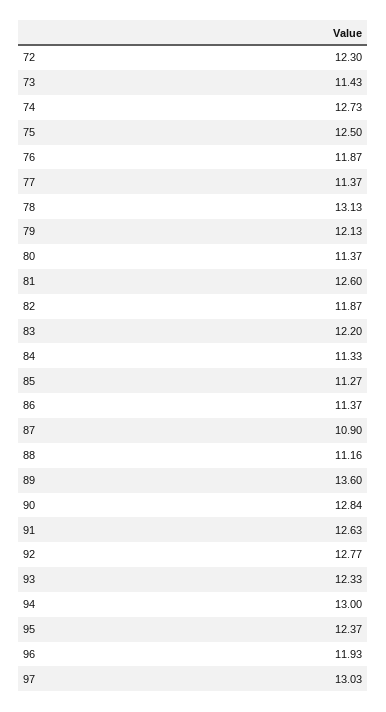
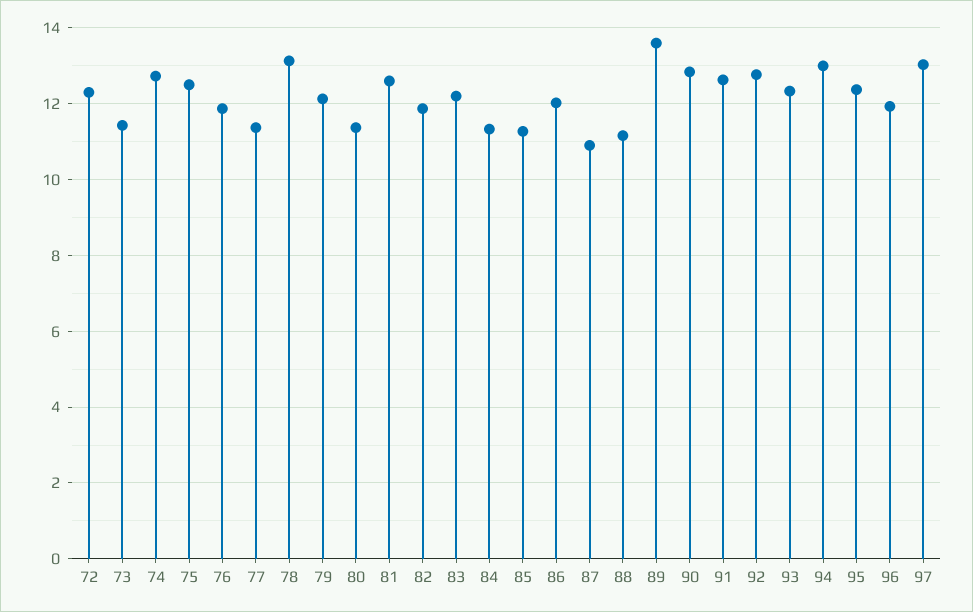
  {
    "72": 12.3,
    "73": 11.43,
    "74": 12.73,
    "75": 12.5,
    "76": 11.87,
    "77": 11.37,
    "78": 13.13,
    "79": 12.13,
    "80": 11.37,
    "81": 12.6,
    "82": 11.87,
    "83": 12.2,
    "84": 11.33,
    "85": 11.27,
-   "86": 11.37,
+   "86": 12,
    "87": 10.9,
    "88": 11.16,
    "89": 13.6,
    "90": 12.84,
    "91": 12.63,
    "92": 12.77,
    "93": 12.33,
    "94": 13,
    "95": 12.37,
    "96": 11.93,
    "97": 13.03
  }

